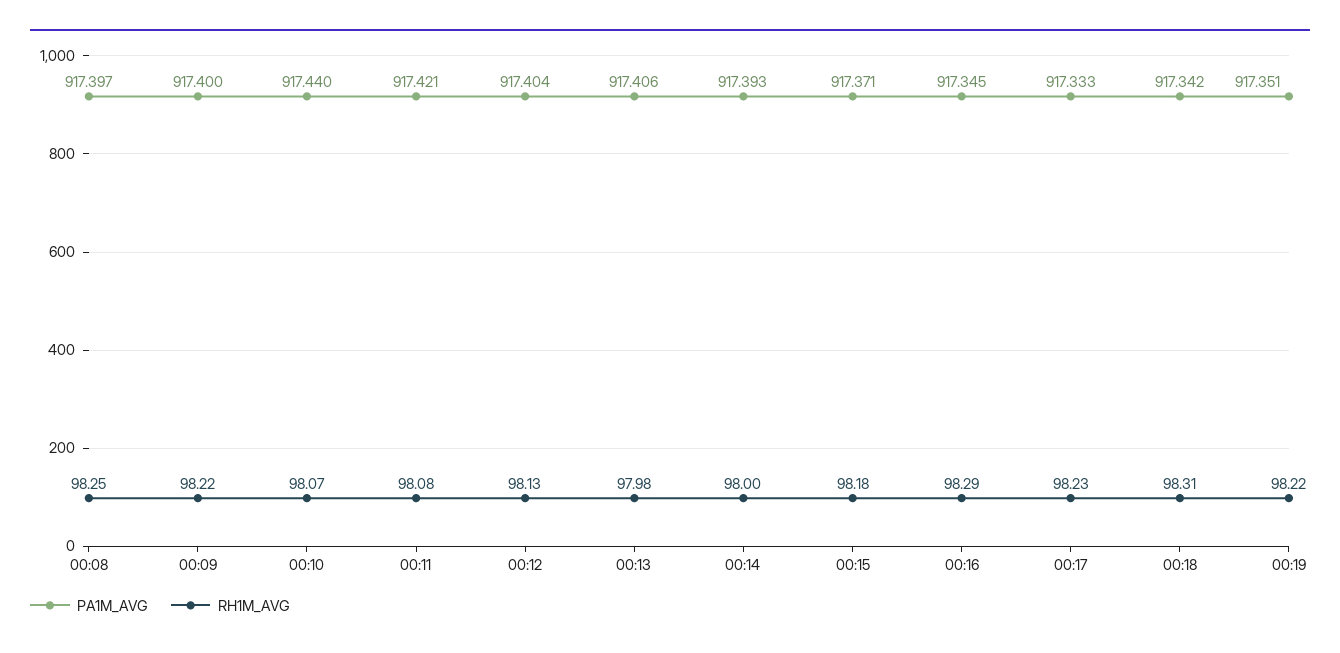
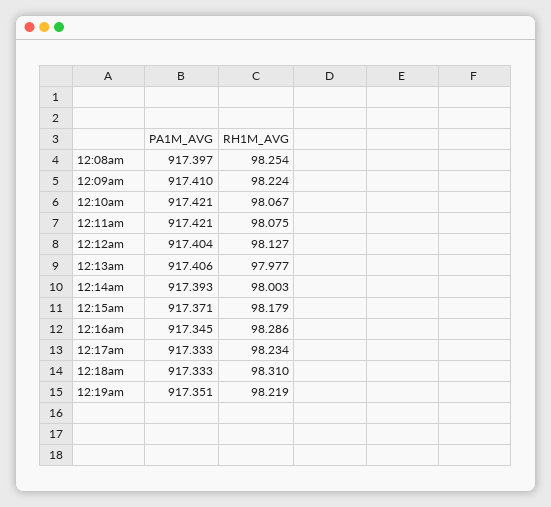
  {
    "PA1M_AVG": {
      "00:08": 917.397,
-     "00:09": 917.4,
+     "00:09": 917.41,
-     "00:10": 917.44,
+     "00:10": 917.421,
      "00:11": 917.421,
      "00:12": 917.404,
      "00:13": 917.406,
      "00:14": 917.393,
      "00:15": 917.371,
      "00:16": 917.345,
      "00:17": 917.333,
-     "00:18": 917.342,
+     "00:18": 917.333,
      "00:19": 917.351
    },
    "RH1M_AVG": {
      "00:08": 98.254,
      "00:09": 98.224,
      "00:10": 98.067,
      "00:11": 98.075,
      "00:12": 98.127,
      "00:13": 97.977,
      "00:14": 98.003,
      "00:15": 98.179,
      "00:16": 98.286,
      "00:17": 98.234,
      "00:18": 98.31,
      "00:19": 98.219
    }
  }

